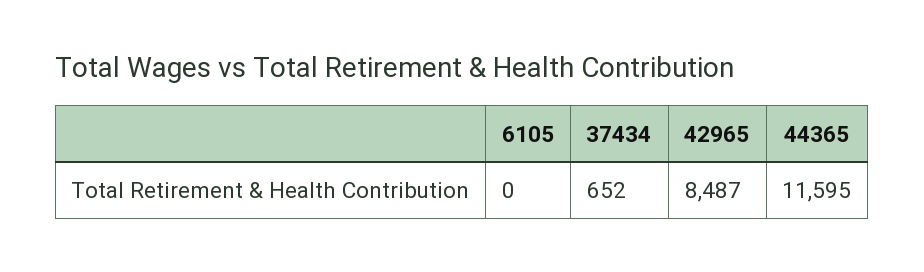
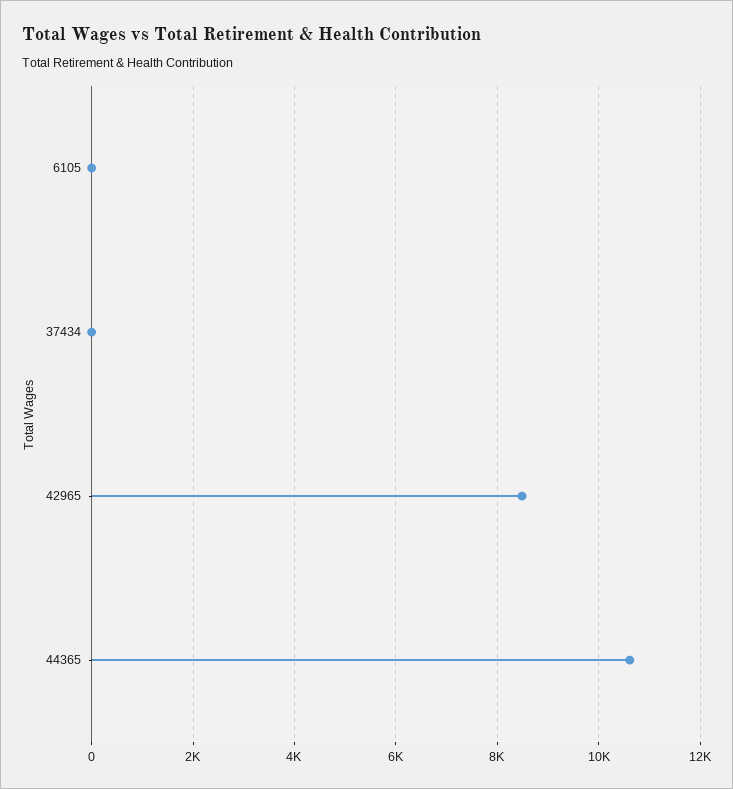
  {
    "6105": 0,
-   "37434": 652,
+   "37434": 0,
    "42965": 8487,
-   "44365": 11595
+   "44365": 10600
  }

